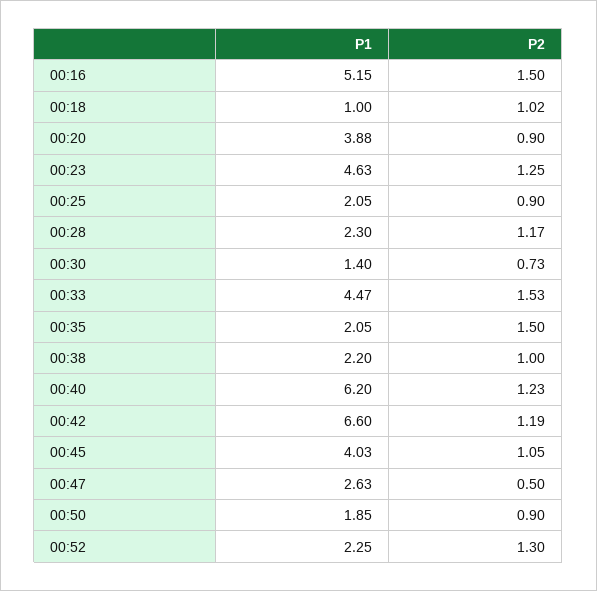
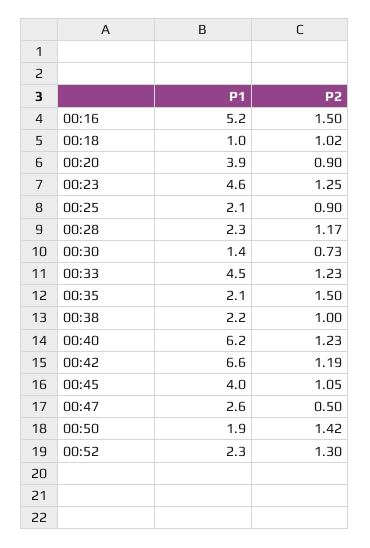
  {
    "P1": {
      "00:16": 5.15,
      "00:18": 1,
      "00:20": 3.88,
      "00:23": 4.63,
      "00:25": 2.05,
      "00:28": 2.3,
      "00:30": 1.4,
      "00:33": 4.47,
      "00:35": 2.05,
      "00:38": 2.2,
      "00:40": 6.2,
      "00:42": 6.6,
      "00:45": 4.03,
      "00:47": 2.63,
      "00:50": 1.85,
      "00:52": 2.25
    },
    "P2": {
      "00:16": 1.5,
      "00:18": 1.02,
      "00:20": 0.9,
      "00:23": 1.25,
      "00:25": 0.9,
      "00:28": 1.17,
      "00:30": 0.73,
-     "00:33": 1.53,
+     "00:33": 1.23,
      "00:35": 1.5,
      "00:38": 1,
      "00:40": 1.23,
      "00:42": 1.19,
      "00:45": 1.05,
      "00:47": 0.5,
-     "00:50": 0.9,
+     "00:50": 1.42,
      "00:52": 1.3
    }
  }

